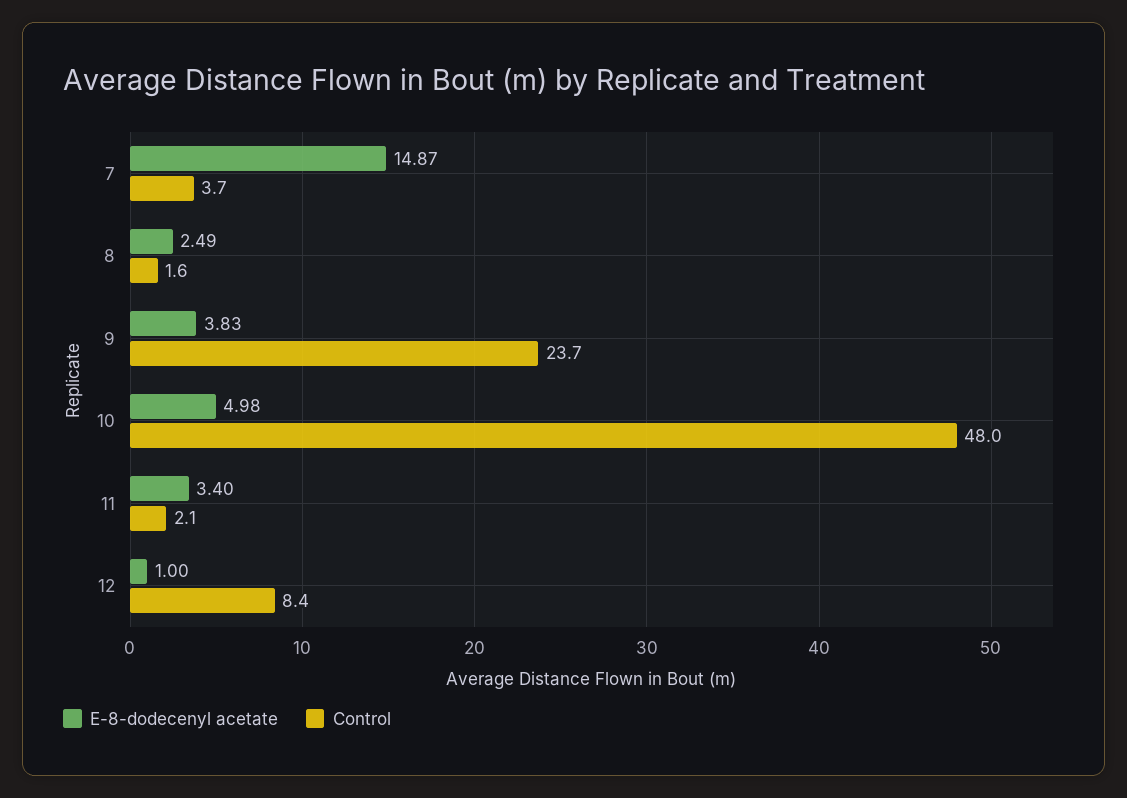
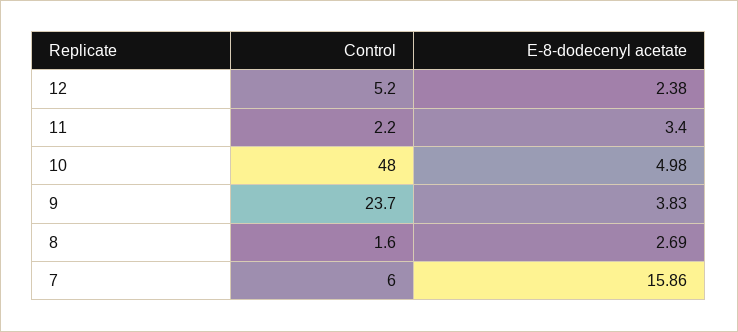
  {
    "E-8-dodecenyl acetate": {
-     "7": 14.87,
+     "7": 15.86,
-     "8": 2.49,
+     "8": 2.69,
      "9": 3.83,
      "10": 4.98,
      "11": 3.4,
-     "12": 1
+     "12": 2.38
    },
    "Control": {
-     "7": 3.7,
+     "7": 6,
      "8": 1.6,
      "9": 23.7,
      "10": 48,
-     "11": 2.1,
+     "11": 2.2,
-     "12": 8.4
+     "12": 5.2
    }
  }

